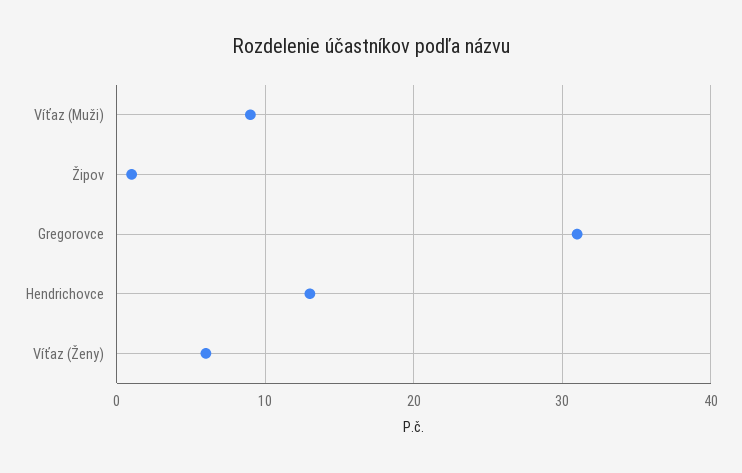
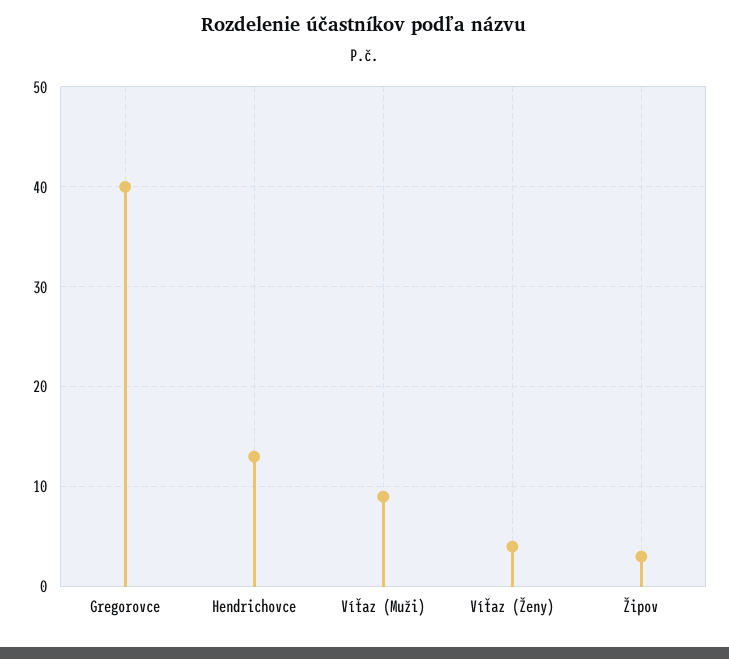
  {
    "Víťaz (Muži)": 9,
-   "Žipov": 1,
+   "Žipov": 3,
-   "Gregorovce": 31,
+   "Gregorovce": 40,
    "Hendrichovce": 13,
-   "Víťaz (Ženy)": 6
+   "Víťaz (Ženy)": 4
  }

